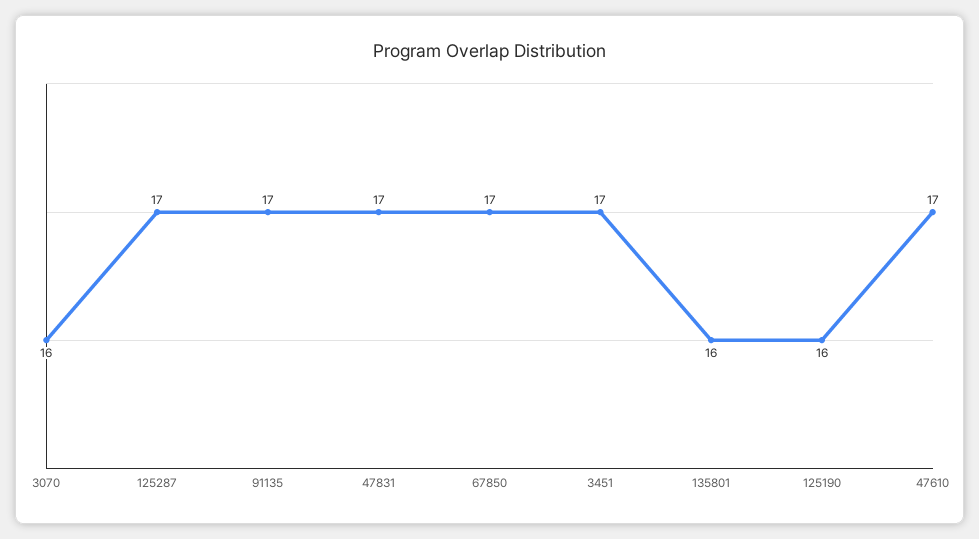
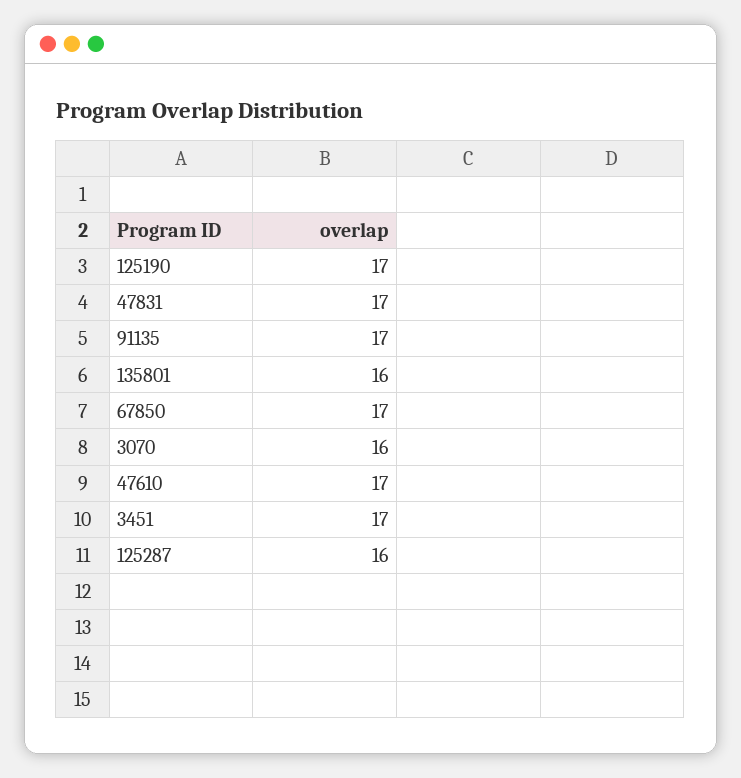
  {
    "3070": 16,
-   "125287": 17,
+   "125287": 16,
    "91135": 17,
    "47831": 17,
    "67850": 17,
    "3451": 17,
    "135801": 16,
-   "125190": 16,
+   "125190": 17,
    "47610": 17
  }

